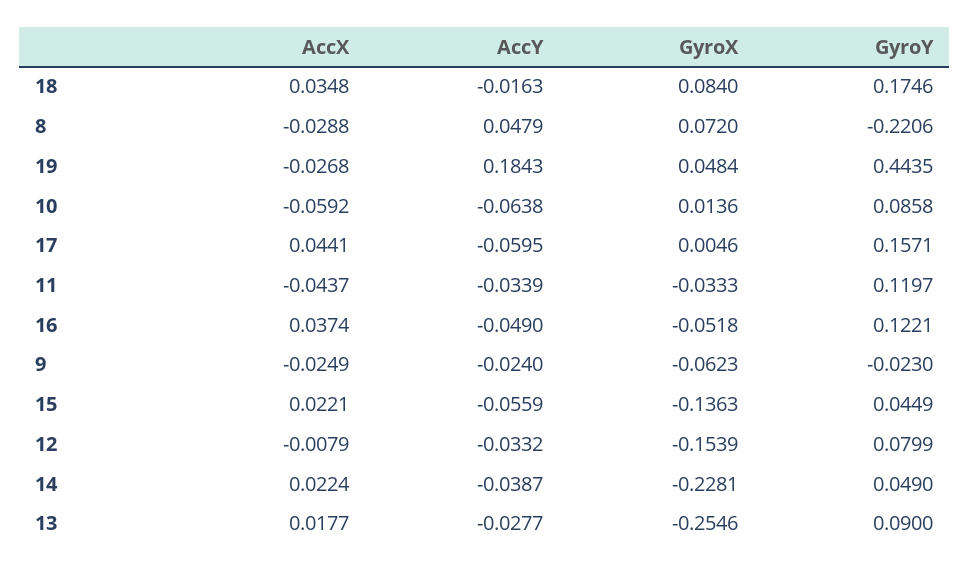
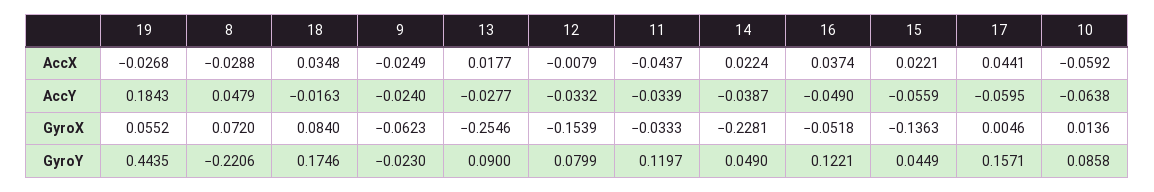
  {
    "AccX": {
      "18": 0.0348,
      "8": -0.0288,
      "19": -0.0268,
      "10": -0.0592,
      "17": 0.0441,
      "11": -0.0437,
      "16": 0.0374,
      "9": -0.0249,
      "15": 0.0221,
      "12": -0.0079,
      "14": 0.0224,
      "13": 0.0177
    },
    "AccY": {
      "18": -0.0163,
      "8": 0.0479,
      "19": 0.1843,
      "10": -0.0638,
      "17": -0.0595,
      "11": -0.0339,
      "16": -0.049,
      "9": -0.024,
      "15": -0.0559,
      "12": -0.0332,
      "14": -0.0387,
      "13": -0.0277
    },
    "GyroX": {
      "18": 0.084,
      "8": 0.072,
-     "19": 0.0484,
+     "19": 0.0552,
      "10": 0.0136,
      "17": 0.0046,
      "11": -0.0333,
      "16": -0.0518,
      "9": -0.0623,
      "15": -0.1363,
      "12": -0.1539,
      "14": -0.2281,
      "13": -0.2546
    },
    "GyroY": {
      "18": 0.1746,
      "8": -0.2206,
      "19": 0.4435,
      "10": 0.0858,
      "17": 0.1571,
      "11": 0.1197,
      "16": 0.1221,
      "9": -0.023,
      "15": 0.0449,
      "12": 0.0799,
      "14": 0.049,
      "13": 0.09
    }
  }

